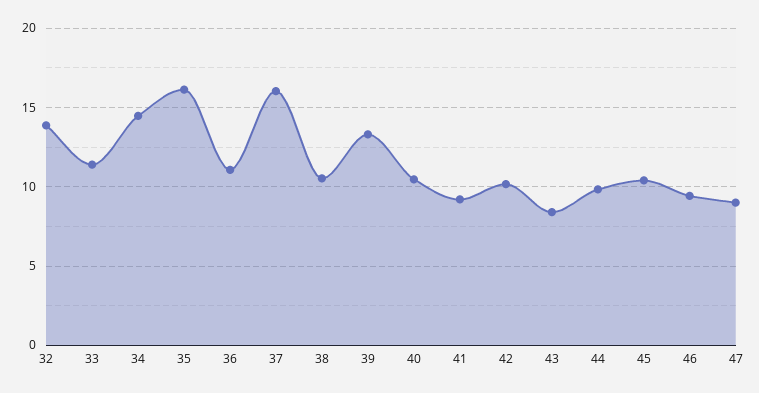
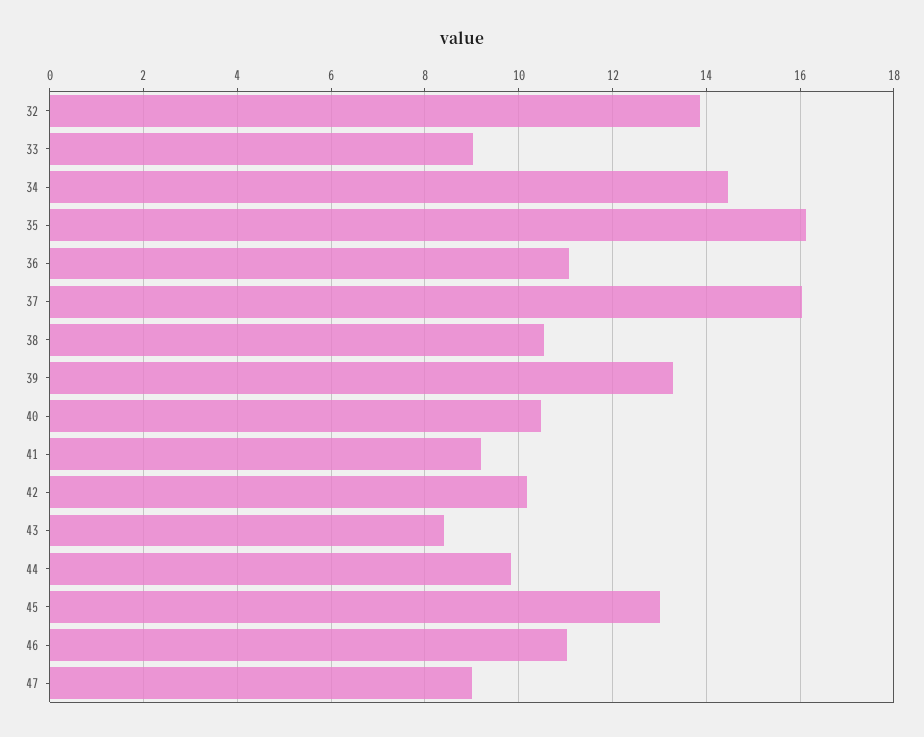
  {
    "32": 13.8,
-   "33": 11.5,
+   "33": 9,
    "34": 14.4,
    "35": 16.2,
    "36": 11,
    "37": 16,
    "38": 10.6,
    "39": 13.4,
    "40": 10.4,
    "41": 9.2,
    "42": 10.2,
    "43": 8.4,
    "44": 9.8,
-   "45": 10.5,
+   "45": 13,
-   "46": 9.5,
+   "46": 11,
    "47": 9
  }

